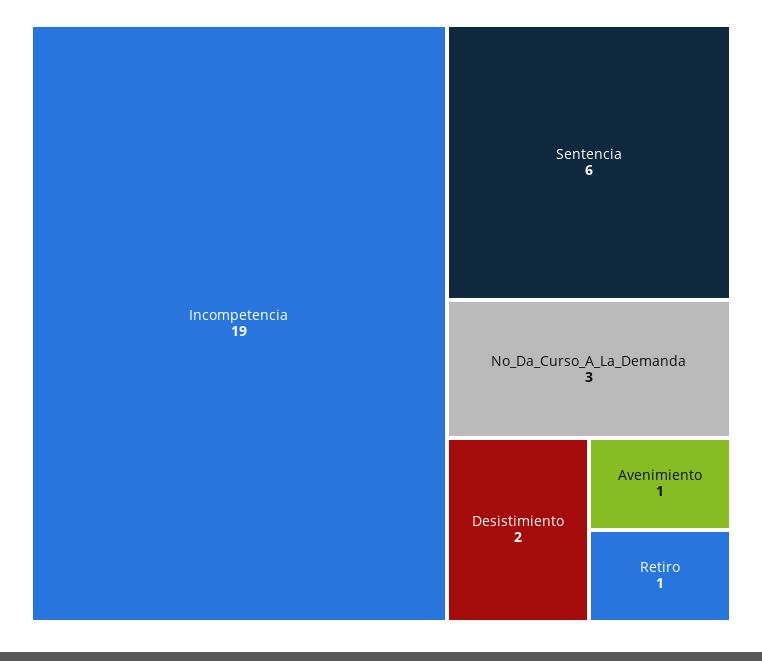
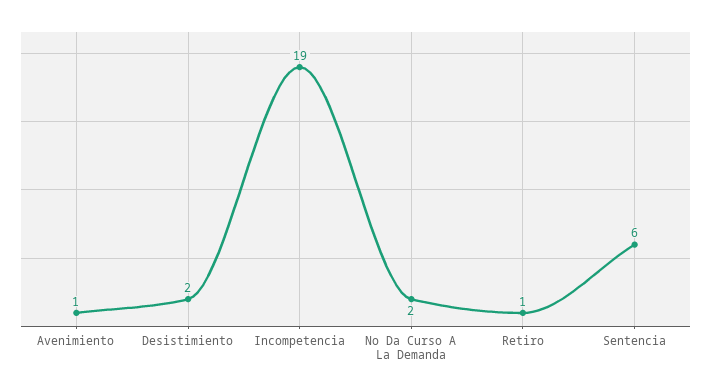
  {
    "Incompetencia": 19,
    "Sentencia": 6,
-   "No_Da_Curso_A_La_Demanda": 3,
+   "No_Da_Curso_A_La_Demanda": 2,
    "Desistimiento": 2,
    "Avenimiento": 1,
    "Retiro": 1
  }

